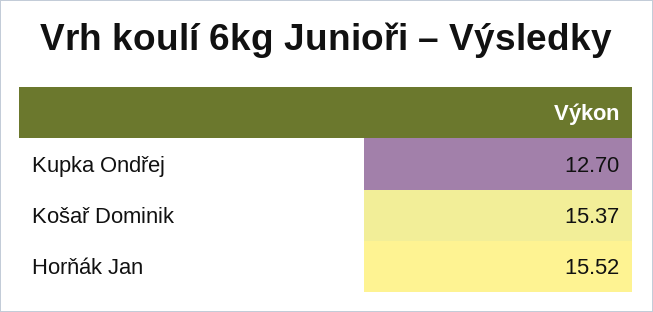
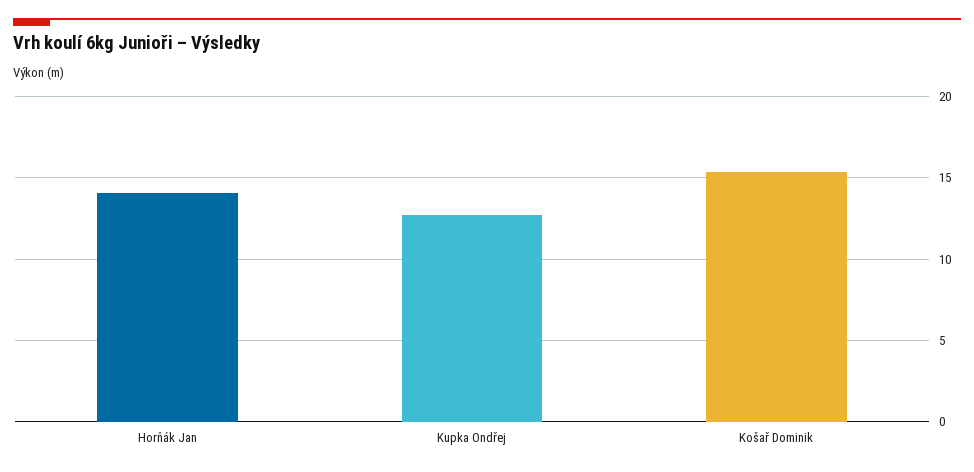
  {
    "Kupka Ondřej": 12.7,
    "Košař Dominik": 15.37,
-   "Horňák Jan": 15.52
+   "Horňák Jan": 14
  }

